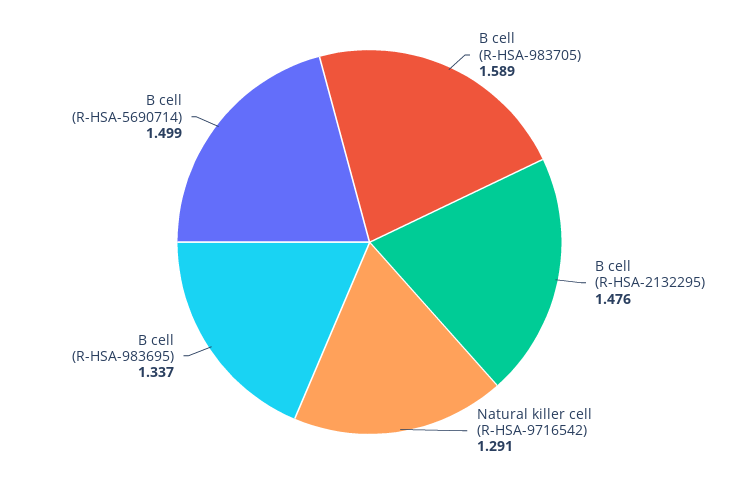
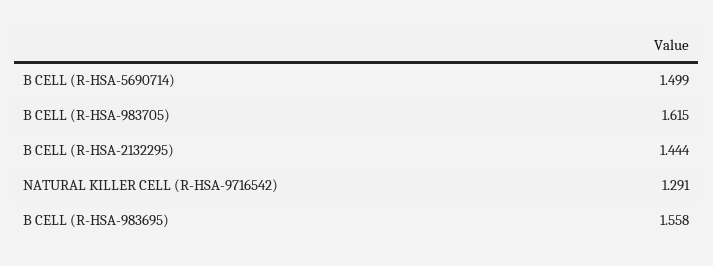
  {
-   "B cell (R-HSA-983705)": 1.589,
+   "B cell (R-HSA-983705)": 1.615,
-   "B cell (R-HSA-2132295)": 1.476,
+   "B cell (R-HSA-2132295)": 1.444,
    "Natural killer cell (R-HSA-9716542)": 1.291,
-   "B cell (R-HSA-983695)": 1.337,
+   "B cell (R-HSA-983695)": 1.558,
    "B cell (R-HSA-5690714)": 1.499
  }

